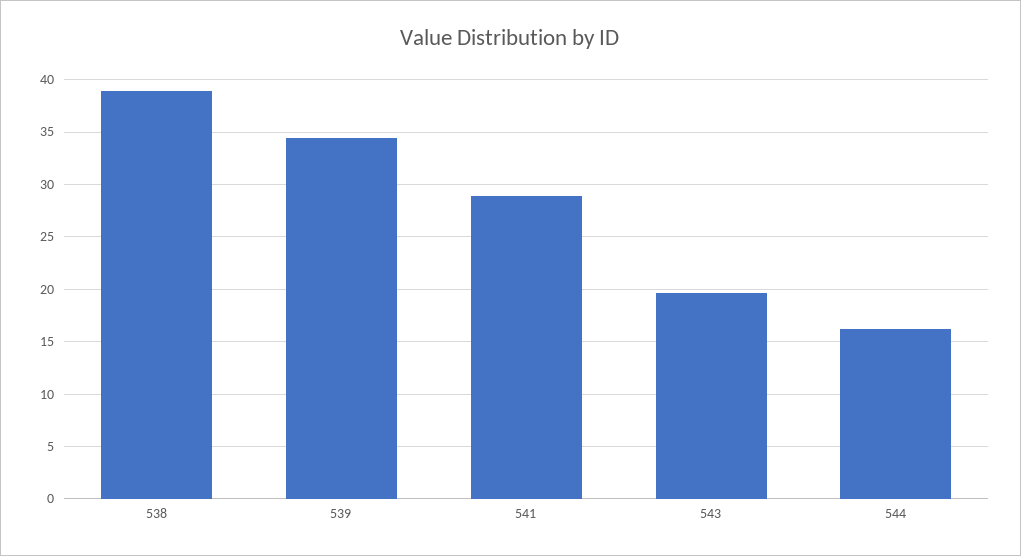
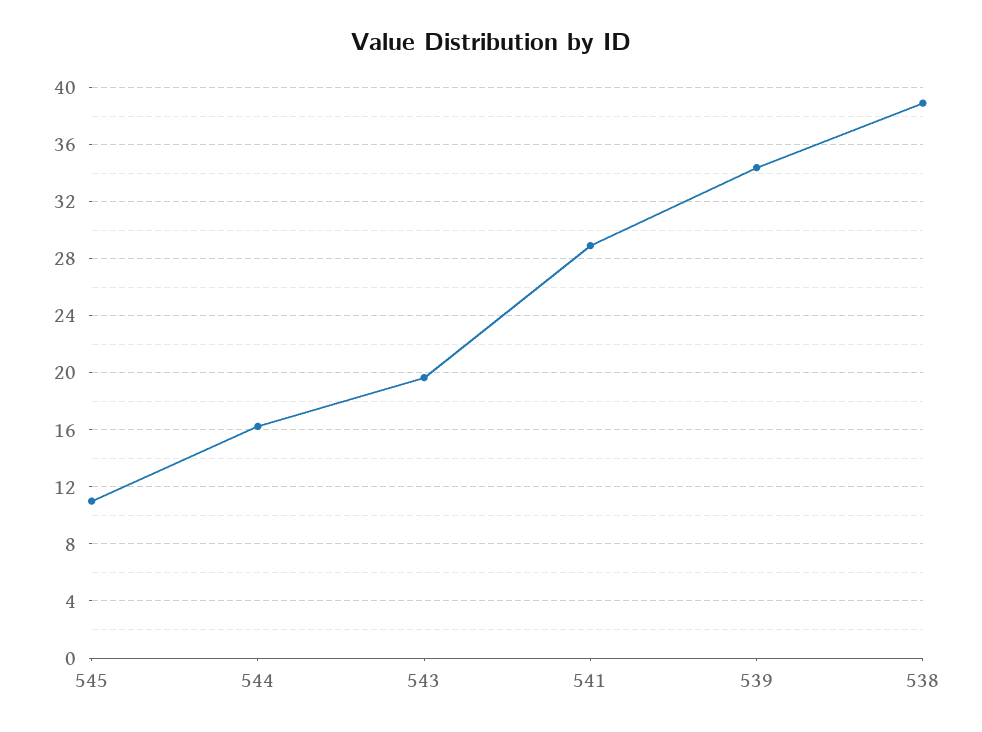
  {
    "538": 39,
    "539": 34.5,
    "541": 29,
    "543": 19.5,
-   "544": 16.5
+   "544": 16.5,
+   "545": 11
  }

